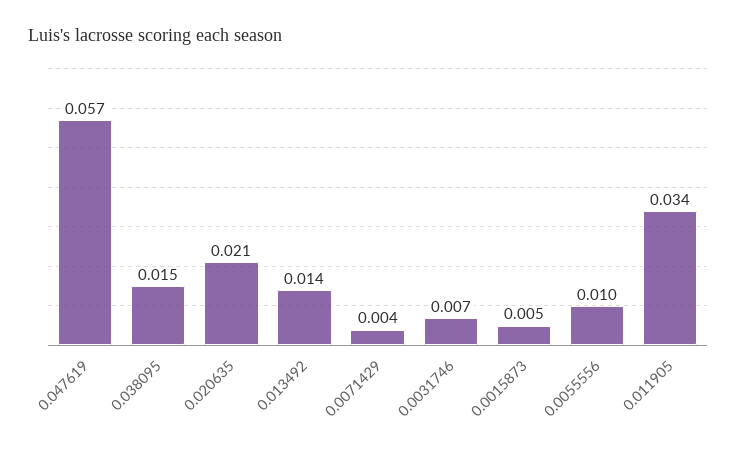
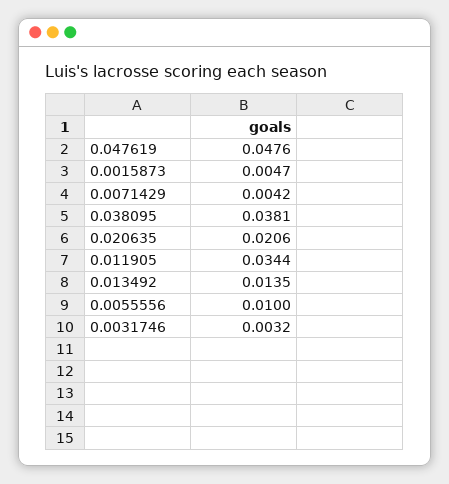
  {
-   "0.047619": 0.057,
+   "0.047619": 0.0476,
-   "0.038095": 0.015,
+   "0.038095": 0.0381,
    "0.020635": 0.0206,
    "0.013492": 0.0135,
    "0.0071429": 0.0042,
-   "0.0031746": 0.007,
+   "0.0031746": 0.0032,
    "0.0015873": 0.0047,
    "0.0055556": 0.01,
    "0.011905": 0.0344
  }

